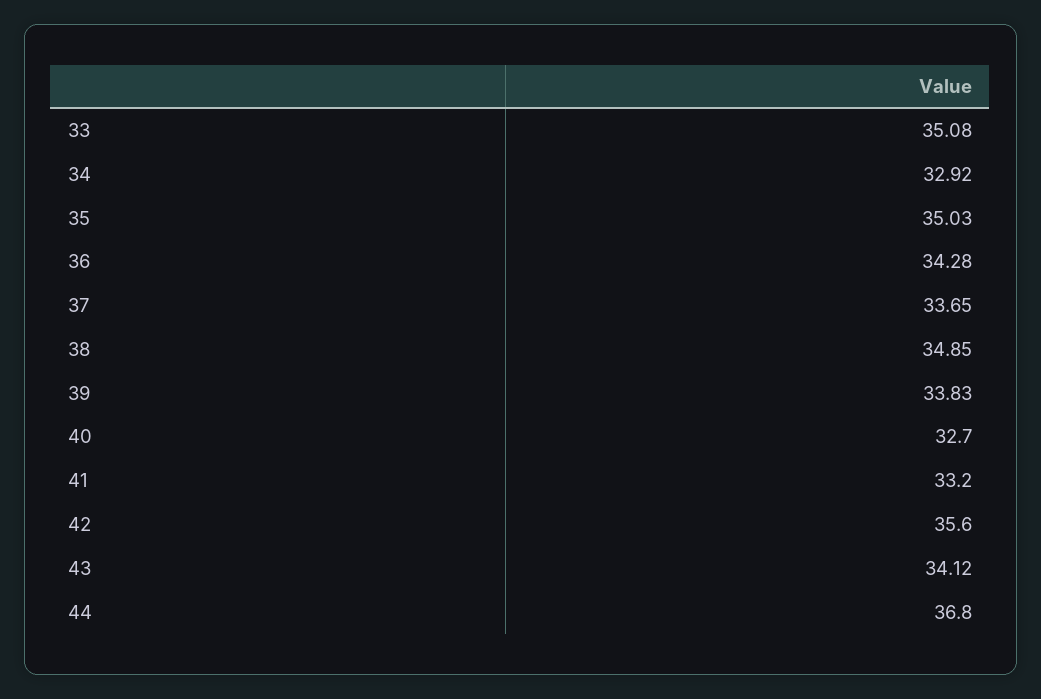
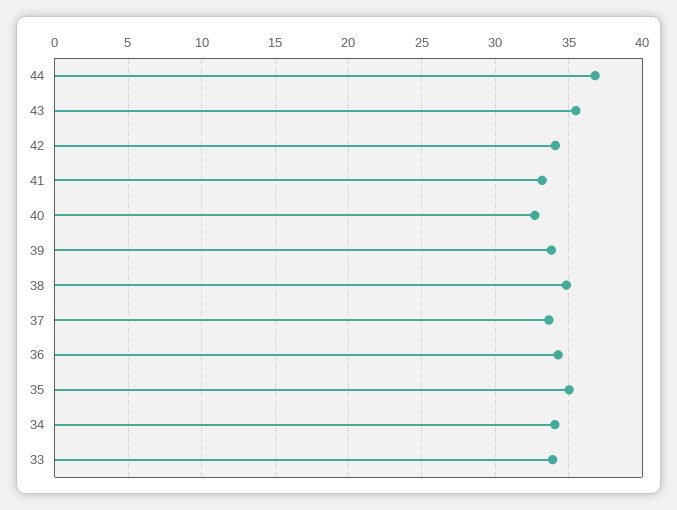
  {
-   "33": 35.08,
+   "33": 34,
-   "34": 32.92,
+   "34": 34,
    "35": 35.03,
    "36": 34.28,
    "37": 33.65,
    "38": 34.85,
    "39": 33.83,
    "40": 32.7,
    "41": 33.2,
-   "42": 35.6,
+   "42": 34,
-   "43": 34.12,
+   "43": 35.5,
    "44": 36.8
  }

